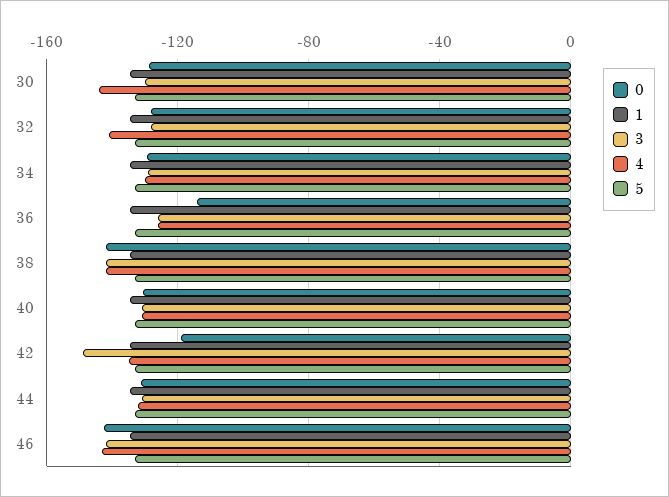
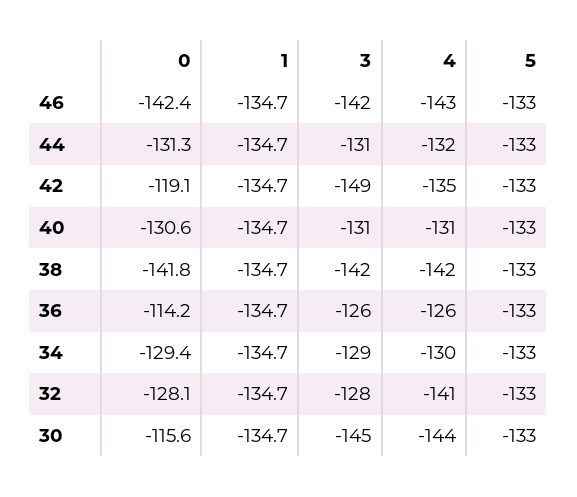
  {
    "0": {
-     "30": -130,
+     "30": -115.6,
      "32": -128.1,
      "34": -129.4,
      "36": -114.2,
      "38": -141.8,
      "40": -130.6,
      "42": -119.1,
      "44": -131.3,
      "46": -142.4
    },
    "1": {
      "30": -134.7,
      "32": -134.7,
      "34": -134.7,
      "36": -134.7,
      "38": -134.7,
      "40": -134.7,
      "42": -134.7,
      "44": -134.7,
      "46": -134.7
    },
    "3": {
-     "30": -130,
+     "30": -145,
      "32": -128,
      "34": -129,
      "36": -126,
      "38": -142,
      "40": -131,
      "42": -149,
      "44": -131,
      "46": -142
    },
    "4": {
      "30": -144,
      "32": -141,
      "34": -130,
      "36": -126,
      "38": -142,
      "40": -131,
      "42": -135,
      "44": -132,
      "46": -143
    },
    "5": {
      "30": -133,
      "32": -133,
      "34": -133,
      "36": -133,
      "38": -133,
      "40": -133,
      "42": -133,
      "44": -133,
      "46": -133
    }
  }

